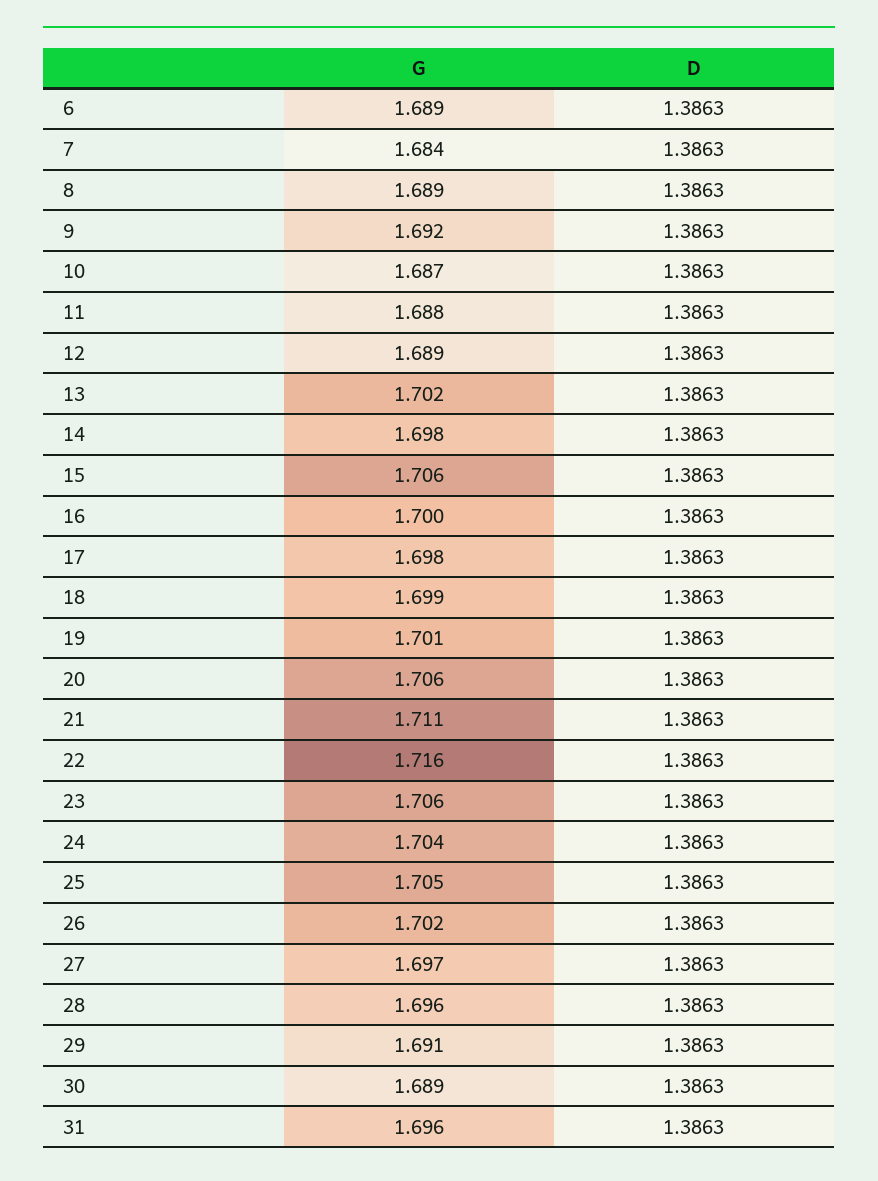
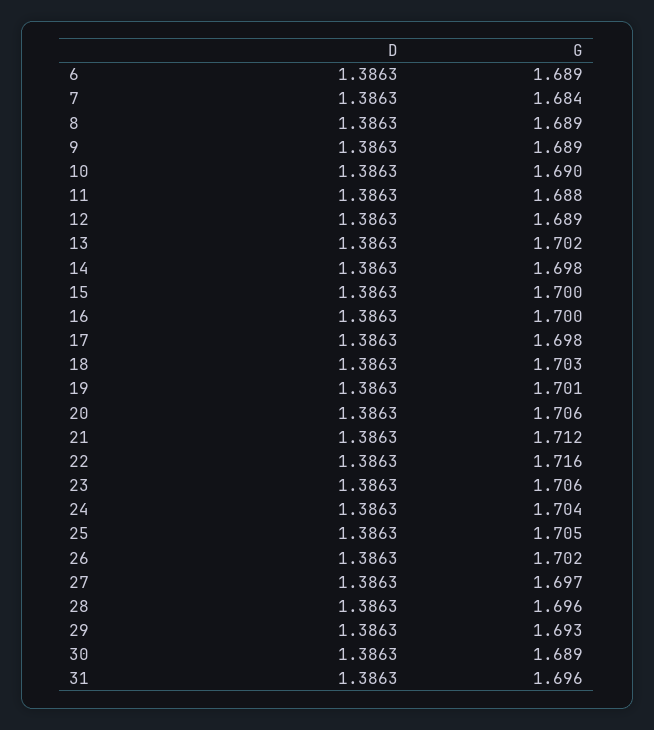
  {
    "G": {
      "6": 1.689,
      "7": 1.684,
      "8": 1.689,
-     "9": 1.692,
+     "9": 1.689,
-     "10": 1.687,
+     "10": 1.69,
      "11": 1.688,
      "12": 1.689,
      "13": 1.702,
      "14": 1.698,
-     "15": 1.706,
+     "15": 1.7,
      "16": 1.7,
      "17": 1.698,
-     "18": 1.699,
+     "18": 1.703,
      "19": 1.701,
      "20": 1.706,
-     "21": 1.711,
+     "21": 1.712,
      "22": 1.716,
      "23": 1.706,
      "24": 1.704,
      "25": 1.705,
      "26": 1.702,
      "27": 1.697,
      "28": 1.696,
-     "29": 1.691,
+     "29": 1.693,
      "30": 1.689,
      "31": 1.696
    },
    "D": {
      "6": 1.3863,
      "7": 1.3863,
      "8": 1.3863,
      "9": 1.3863,
      "10": 1.3863,
      "11": 1.3863,
      "12": 1.3863,
      "13": 1.3863,
      "14": 1.3863,
      "15": 1.3863,
      "16": 1.3863,
      "17": 1.3863,
      "18": 1.3863,
      "19": 1.3863,
      "20": 1.3863,
      "21": 1.3863,
      "22": 1.3863,
      "23": 1.3863,
      "24": 1.3863,
      "25": 1.3863,
      "26": 1.3863,
      "27": 1.3863,
      "28": 1.3863,
      "29": 1.3863,
      "30": 1.3863,
      "31": 1.3863
    }
  }

